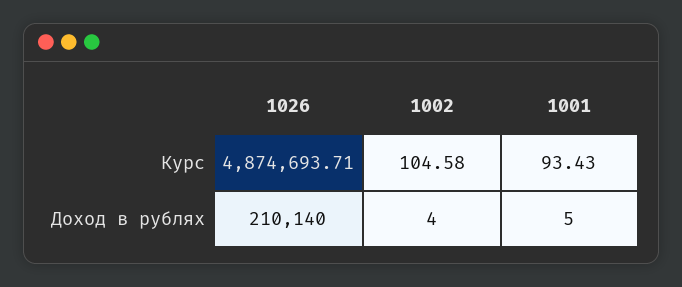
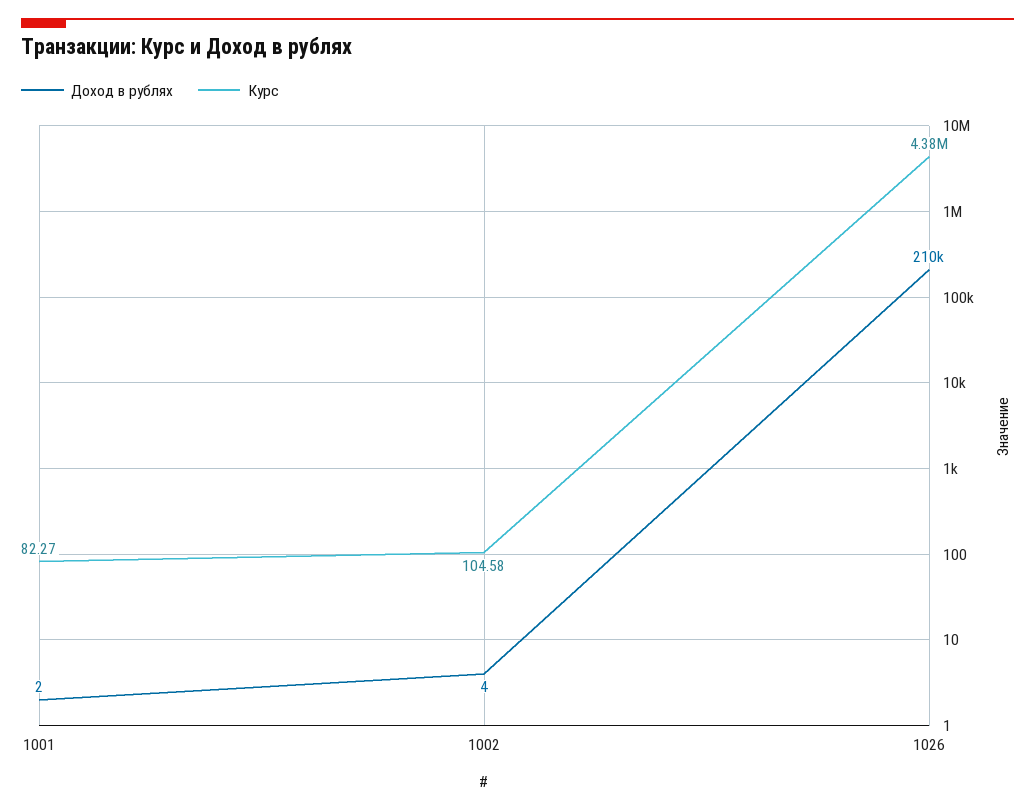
  {
    "Курс": {
-     "1026": 4874693.71,
+     "1026": 4380000,
      "1002": 104.58,
-     "1001": 93.43
+     "1001": 82.27
    },
    "Доход в рублях": {
      "1026": 210140,
      "1002": 4,
-     "1001": 5
+     "1001": 2
    }
  }

